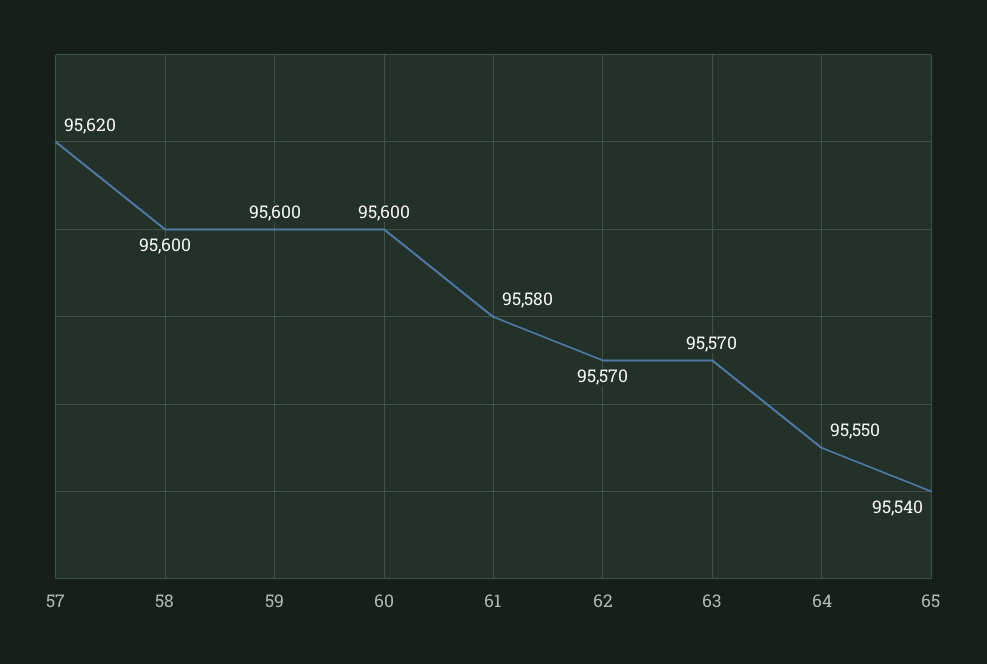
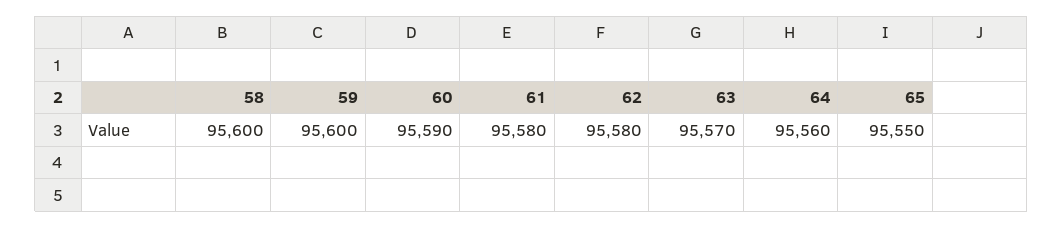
  {
-   "57": 95620,
    "58": 95600,
    "59": 95600,
-   "60": 95600,
+   "60": 95590,
    "61": 95580,
-   "62": 95570,
+   "62": 95580,
    "63": 95570,
-   "64": 95550,
+   "64": 95560,
-   "65": 95540
+   "65": 95550
  }

